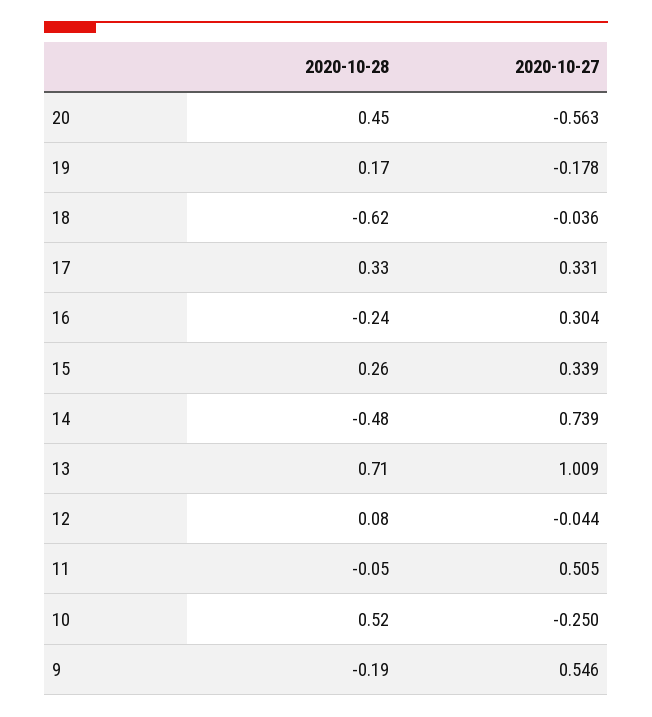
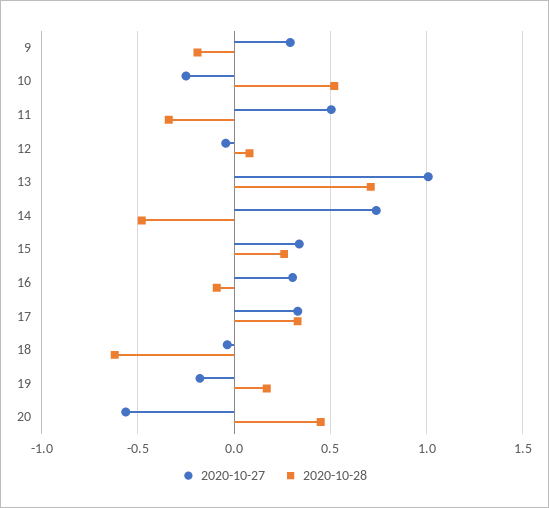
  {
    "2020-10-28": {
      "20": 0.45,
      "19": 0.17,
      "18": -0.62,
      "17": 0.33,
-     "16": -0.24,
+     "16": -0.1,
      "15": 0.26,
      "14": -0.48,
      "13": 0.71,
      "12": 0.08,
-     "11": -0.05,
+     "11": -0.35,
      "10": 0.52,
      "9": -0.19
    },
    "2020-10-27": {
      "20": -0.563,
      "19": -0.178,
      "18": -0.036,
      "17": 0.331,
      "16": 0.304,
      "15": 0.339,
      "14": 0.739,
      "13": 1.009,
      "12": -0.044,
      "11": 0.505,
      "10": -0.25,
-     "9": 0.546
+     "9": 0.3
    }
  }

